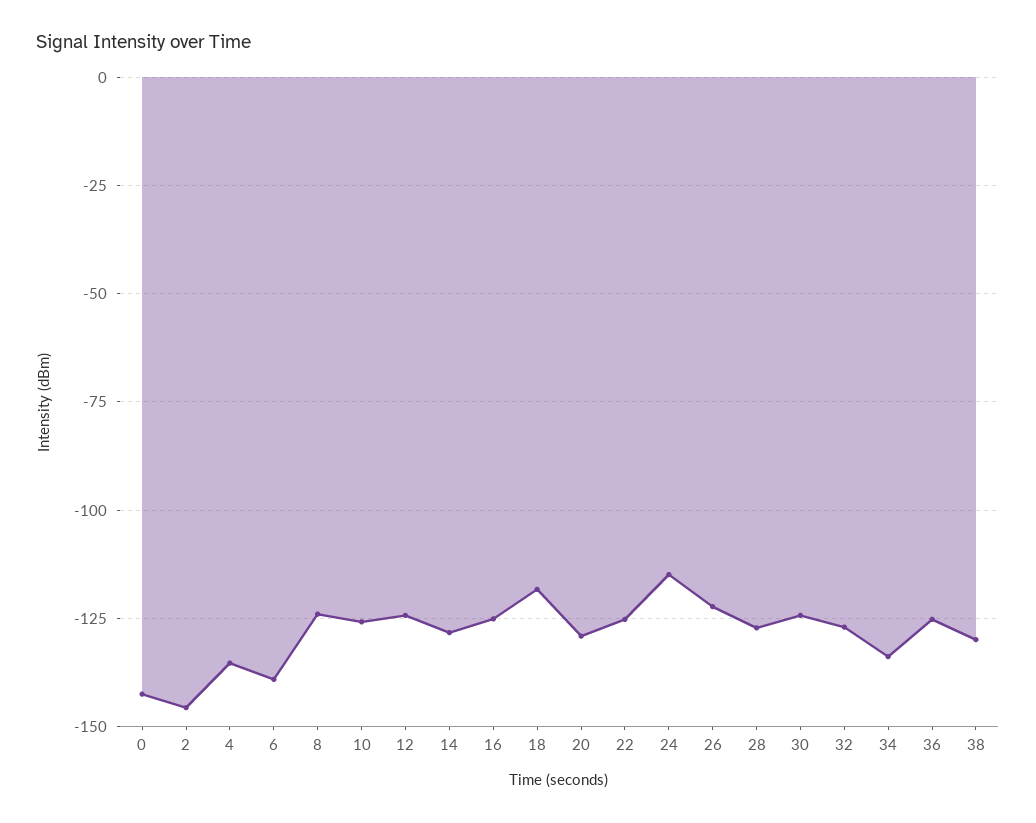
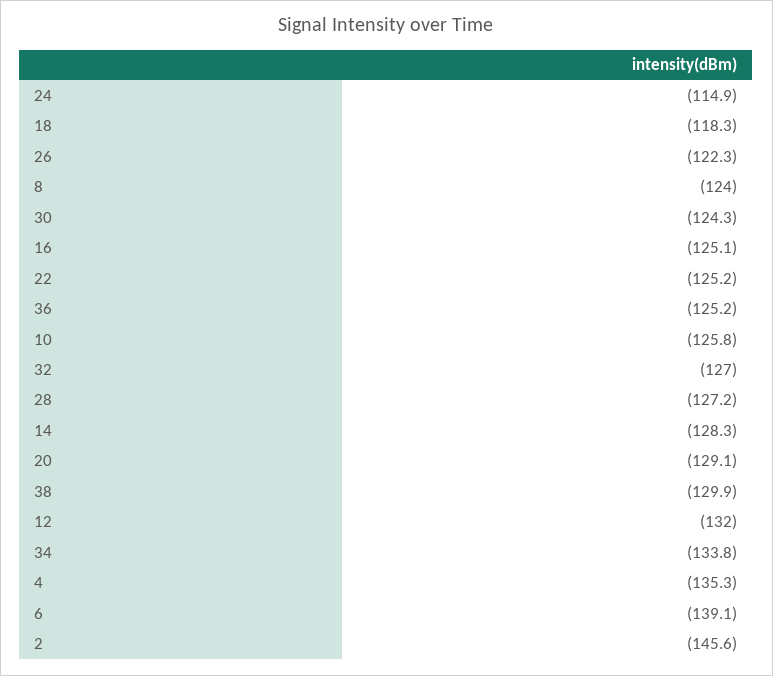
  {
-   "0": -142.5,
    "2": -145.6,
    "4": -135.3,
    "6": -139.1,
    "8": -124,
    "10": -125.8,
-   "12": -125,
+   "12": -132,
    "14": -128.3,
    "16": -125.1,
    "18": -118.3,
    "20": -129.1,
    "22": -125.2,
    "24": -114.9,
    "26": -122.3,
    "28": -127.2,
    "30": -124.3,
    "32": -127,
    "34": -133.8,
    "36": -125.2,
    "38": -129.9
  }

